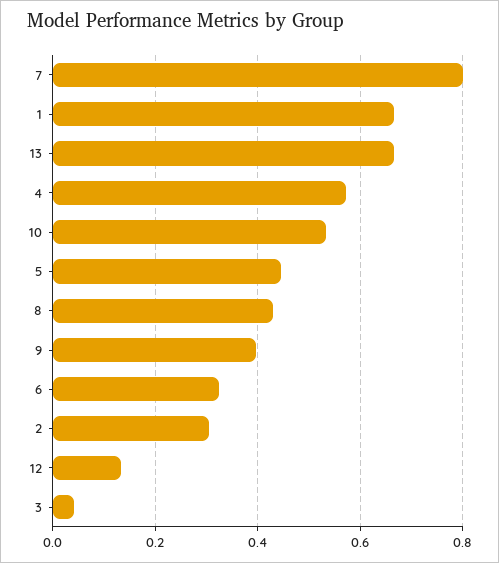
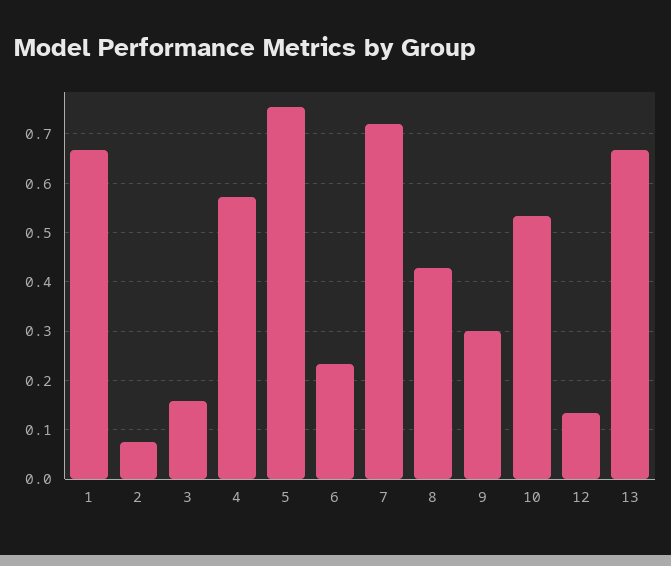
  {
-   "7": 0.8,
+   "7": 0.72,
    "1": 0.66,
    "13": 0.66,
    "4": 0.58,
    "10": 0.54,
-   "5": 0.44,
+   "5": 0.76,
    "8": 0.42,
-   "9": 0.4,
+   "9": 0.3,
-   "6": 0.32,
+   "6": 0.24,
-   "2": 0.3,
+   "2": 0.08,
    "12": 0.14,
-   "3": 0.04
+   "3": 0.16
  }

